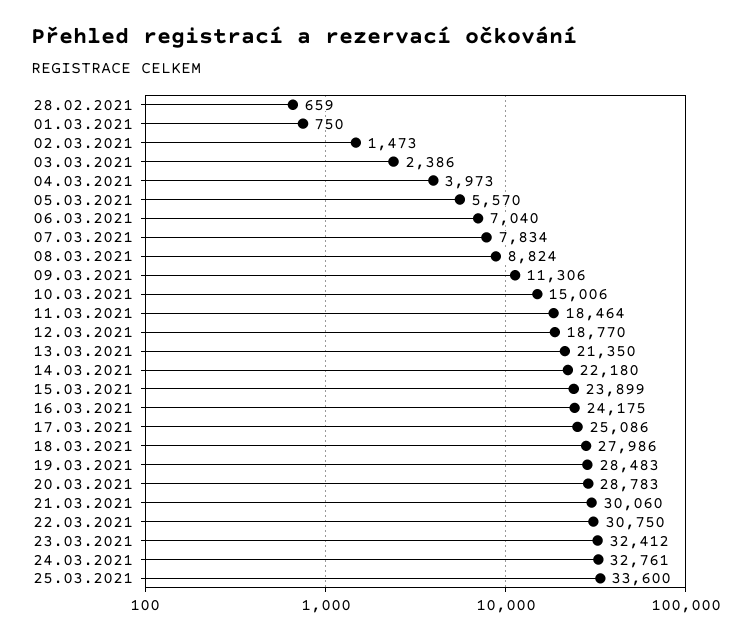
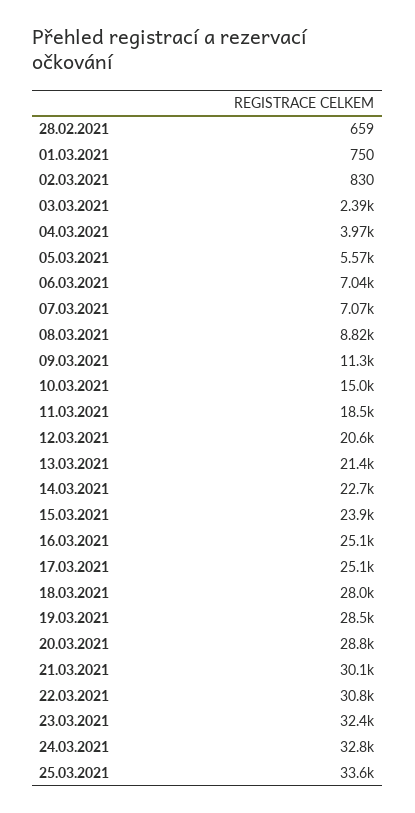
  {
    "28.02.2021": 659,
    "01.03.2021": 750,
-   "02.03.2021": 1473,
+   "02.03.2021": 830,
    "03.03.2021": 2386,
    "04.03.2021": 3973,
    "05.03.2021": 5570,
    "06.03.2021": 7040,
-   "07.03.2021": 7834,
+   "07.03.2021": 7070,
    "08.03.2021": 8824,
    "09.03.2021": 11306,
    "10.03.2021": 15006,
    "11.03.2021": 18464,
-   "12.03.2021": 18770,
+   "12.03.2021": 20600,
    "13.03.2021": 21350,
-   "14.03.2021": 22180,
+   "14.03.2021": 22700,
    "15.03.2021": 23899,
-   "16.03.2021": 24175,
+   "16.03.2021": 25100,
    "17.03.2021": 25086,
    "18.03.2021": 27986,
    "19.03.2021": 28483,
    "20.03.2021": 28783,
    "21.03.2021": 30060,
    "22.03.2021": 30750,
    "23.03.2021": 32412,
    "24.03.2021": 32761,
    "25.03.2021": 33600
  }

